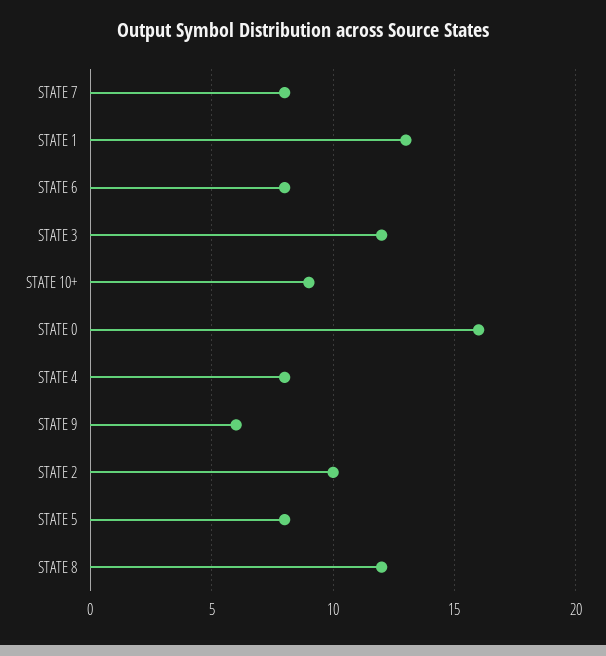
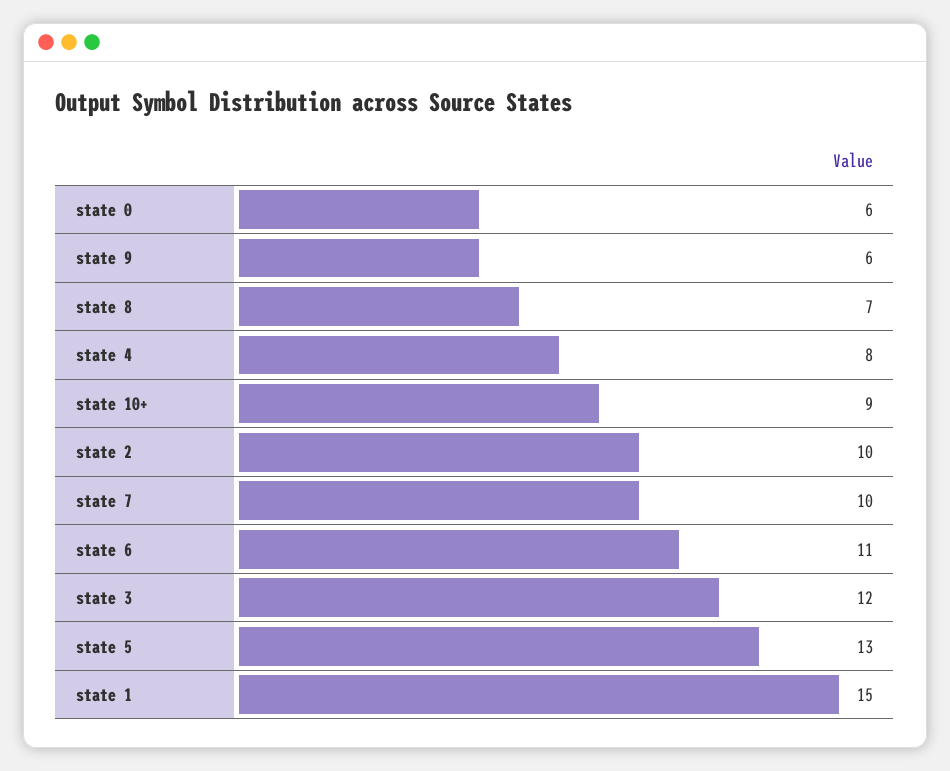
  {
-   "STATE 7": 8,
+   "STATE 7": 10,
-   "STATE 1": 13,
+   "STATE 1": 15,
-   "STATE 6": 8,
+   "STATE 6": 11,
    "STATE 3": 12,
    "STATE 10+": 9,
-   "STATE 0": 16,
+   "STATE 0": 6,
    "STATE 4": 8,
    "STATE 9": 6,
    "STATE 2": 10,
-   "STATE 5": 8,
+   "STATE 5": 13,
-   "STATE 8": 12
+   "STATE 8": 7
  }

